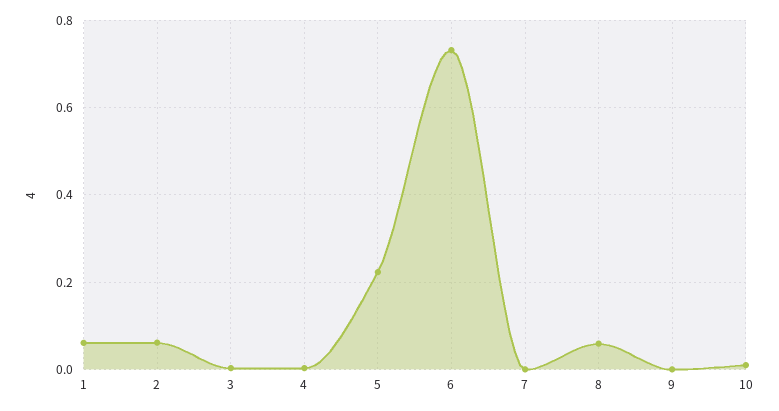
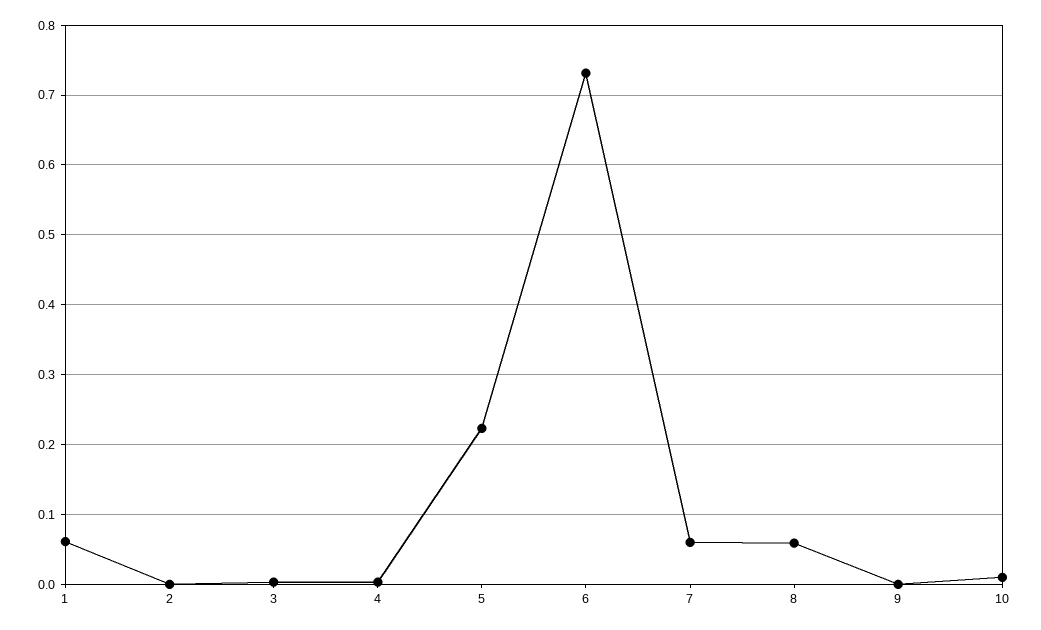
  {
    "1": 0.06,
-   "2": 0.06,
+   "2": 0,
    "3": 0,
    "4": 0,
    "5": 0.22,
    "6": 0.73,
-   "7": 0,
+   "7": 0.06,
    "8": 0.06,
    "9": 0,
    "10": 0.01
  }

